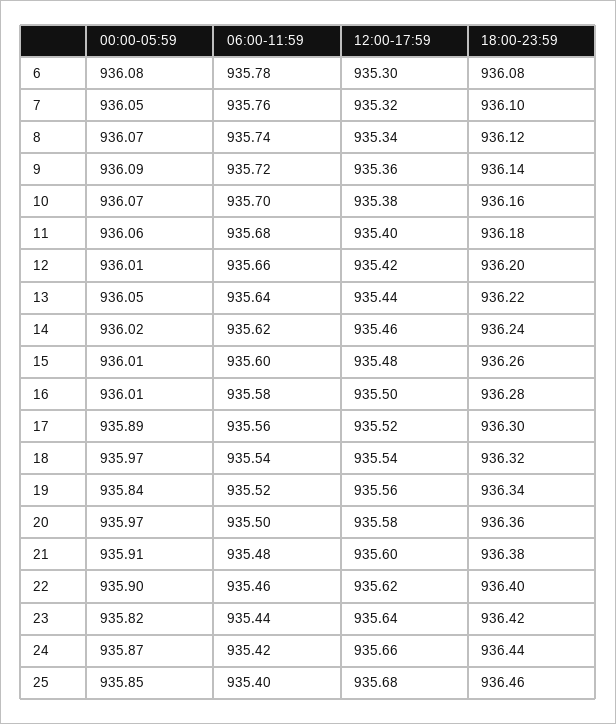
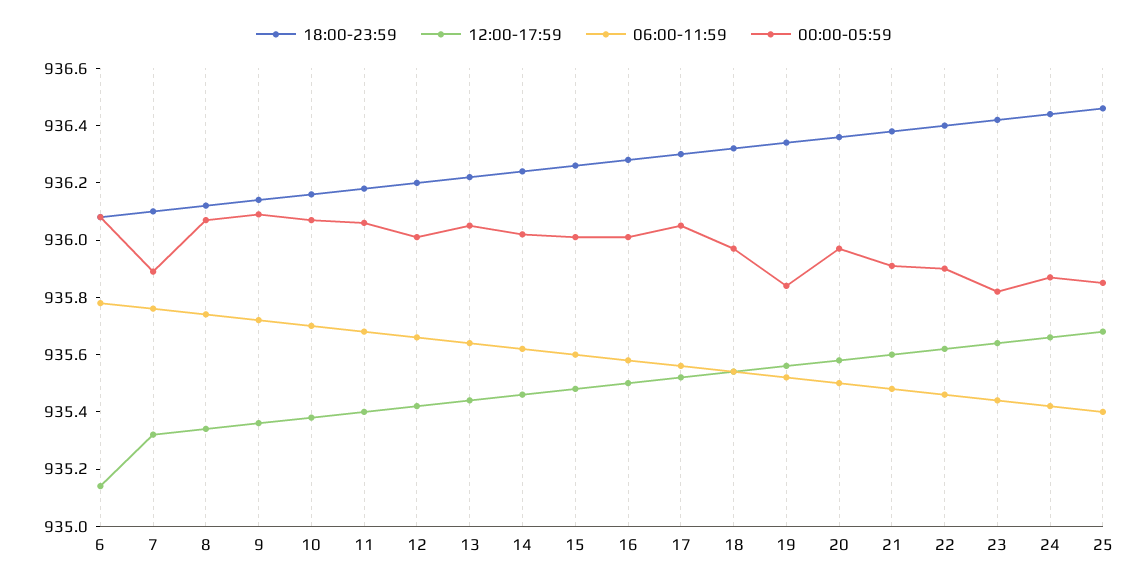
  {
    "00:00-05:59": {
      "6": 936.08,
-     "7": 936.05,
+     "7": 935.9,
      "8": 936.07,
      "9": 936.09,
      "10": 936.07,
      "11": 936.06,
      "12": 936.01,
      "13": 936.05,
      "14": 936.02,
      "15": 936.01,
      "16": 936.01,
-     "17": 935.89,
+     "17": 936.05,
      "18": 935.97,
      "19": 935.84,
      "20": 935.97,
      "21": 935.91,
      "22": 935.9,
      "23": 935.82,
      "24": 935.87,
      "25": 935.85
    },
    "06:00-11:59": {
      "6": 935.78,
      "7": 935.76,
      "8": 935.74,
      "9": 935.72,
      "10": 935.7,
      "11": 935.68,
      "12": 935.66,
      "13": 935.64,
      "14": 935.62,
      "15": 935.6,
      "16": 935.58,
      "17": 935.56,
      "18": 935.54,
      "19": 935.52,
      "20": 935.5,
      "21": 935.48,
      "22": 935.46,
      "23": 935.44,
      "24": 935.42,
      "25": 935.4
    },
    "12:00-17:59": {
-     "6": 935.3,
+     "6": 935.15,
      "7": 935.32,
      "8": 935.34,
      "9": 935.36,
      "10": 935.38,
      "11": 935.4,
      "12": 935.42,
      "13": 935.44,
      "14": 935.46,
      "15": 935.48,
      "16": 935.5,
      "17": 935.52,
      "18": 935.54,
      "19": 935.56,
      "20": 935.58,
      "21": 935.6,
      "22": 935.62,
      "23": 935.64,
      "24": 935.66,
      "25": 935.68
    },
    "18:00-23:59": {
      "6": 936.08,
      "7": 936.1,
      "8": 936.12,
      "9": 936.14,
      "10": 936.16,
      "11": 936.18,
      "12": 936.2,
      "13": 936.22,
      "14": 936.24,
      "15": 936.26,
      "16": 936.28,
      "17": 936.3,
      "18": 936.32,
      "19": 936.34,
      "20": 936.36,
      "21": 936.38,
      "22": 936.4,
      "23": 936.42,
      "24": 936.44,
      "25": 936.46
    }
  }

